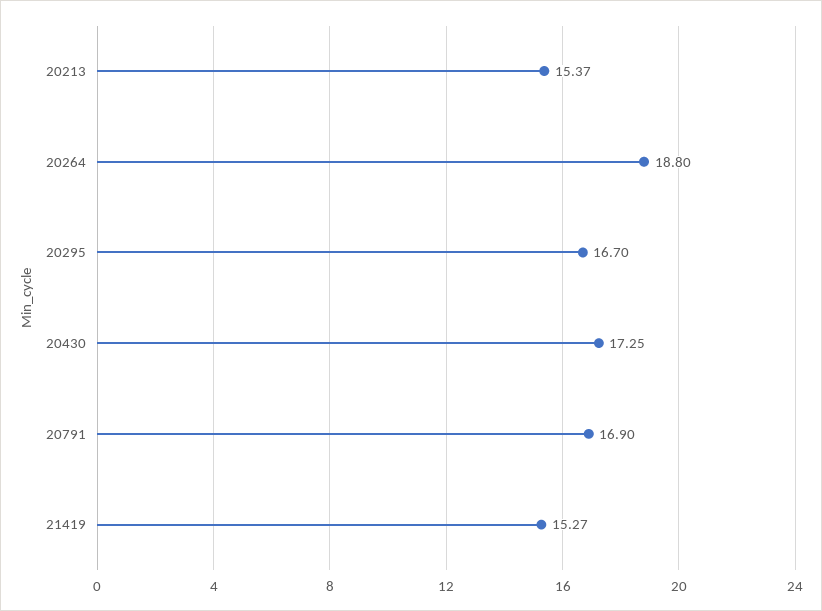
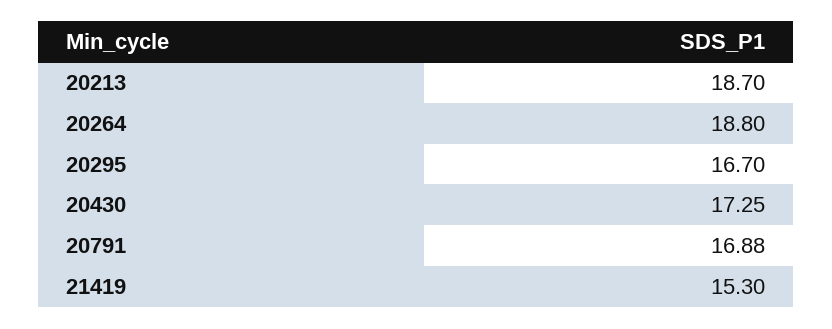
  {
-   "20213": 15.37,
+   "20213": 18.7,
    "20264": 18.8,
    "20295": 16.7,
    "20430": 17.25,
-   "20791": 16.9,
+   "20791": 16.88,
-   "21419": 15.27
+   "21419": 15.3
  }

